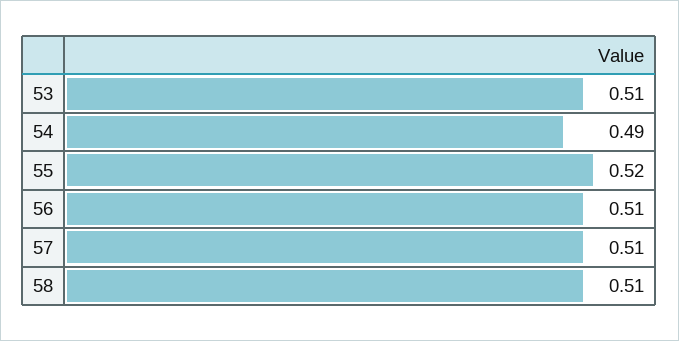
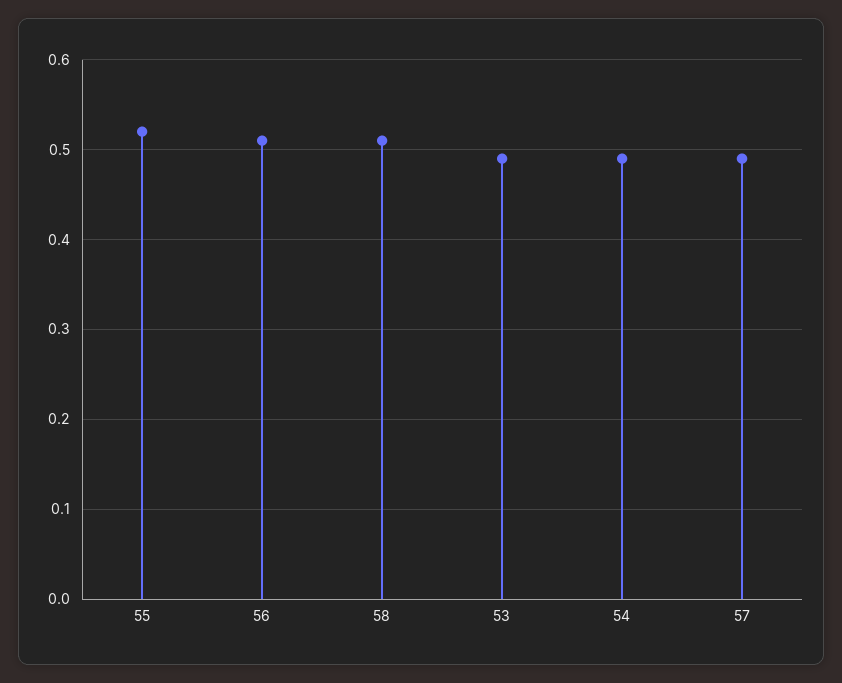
  {
-   "53": 0.51,
+   "53": 0.49,
    "54": 0.49,
    "55": 0.52,
    "56": 0.51,
-   "57": 0.51,
+   "57": 0.49,
    "58": 0.51
  }

